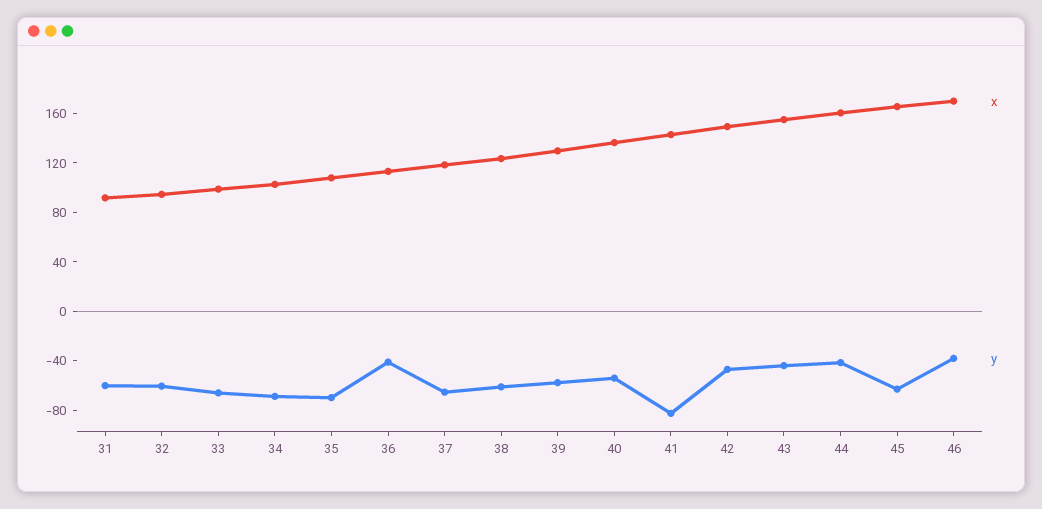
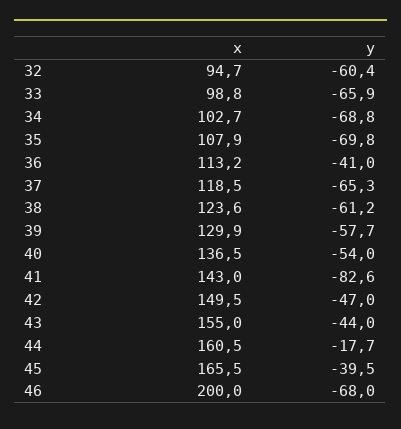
  {
    "x": {
-     "31": 90,
      "32": 94.7,
      "33": 98.8,
      "34": 102.7,
      "35": 107.9,
      "36": 113.2,
      "37": 118.5,
      "38": 123.6,
      "39": 129.9,
      "40": 136.5,
      "41": 143,
      "42": 149.5,
      "43": 155,
      "44": 160.5,
      "45": 165.5,
-     "46": 170
+     "46": 200
    },
    "y": {
-     "31": -60,
      "32": -60.4,
      "33": -65.9,
      "34": -68.8,
      "35": -69.8,
      "36": -41,
      "37": -65.3,
      "38": -61.2,
      "39": -57.7,
      "40": -54,
      "41": -82.6,
      "42": -47,
      "43": -44,
-     "44": -40,
+     "44": -17.7,
-     "45": -60,
+     "45": -39.5,
-     "46": -40
+     "46": -68
    }
  }

